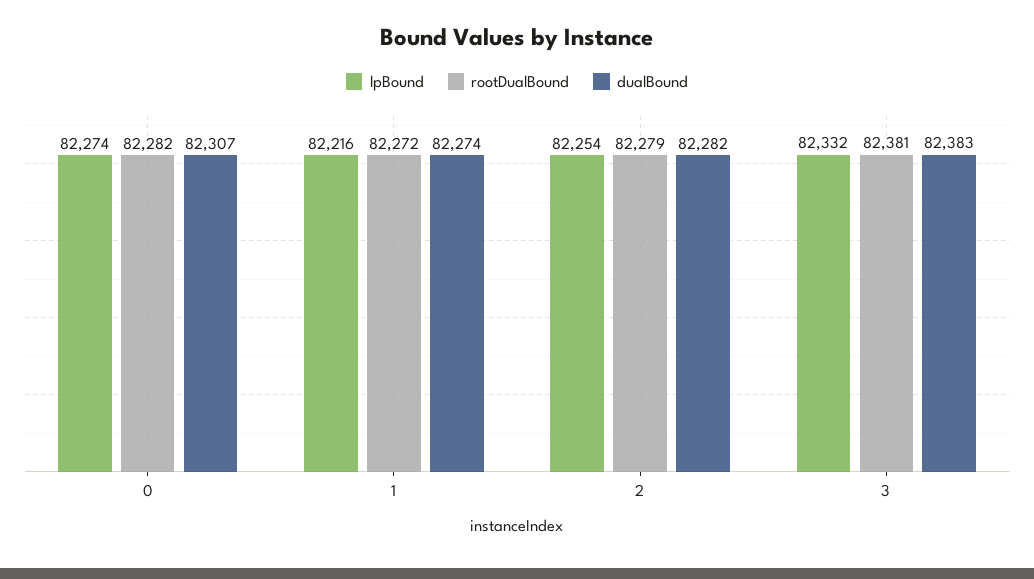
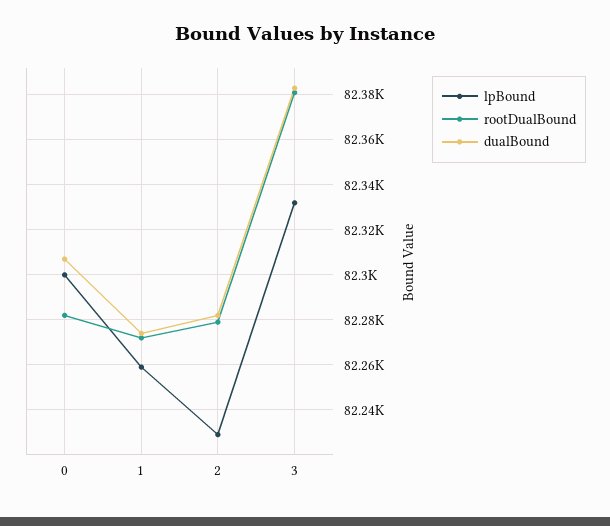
  {
    "lpBound": {
-     "0": 82274,
+     "0": 82300,
-     "1": 82216,
+     "1": 82260,
-     "2": 82254,
+     "2": 82230,
      "3": 82332
    },
    "rootDualBound": {
      "0": 82282,
      "1": 82272,
      "2": 82279,
      "3": 82381
    },
    "dualBound": {
      "0": 82307,
      "1": 82274,
      "2": 82282,
      "3": 82383
    }
  }

